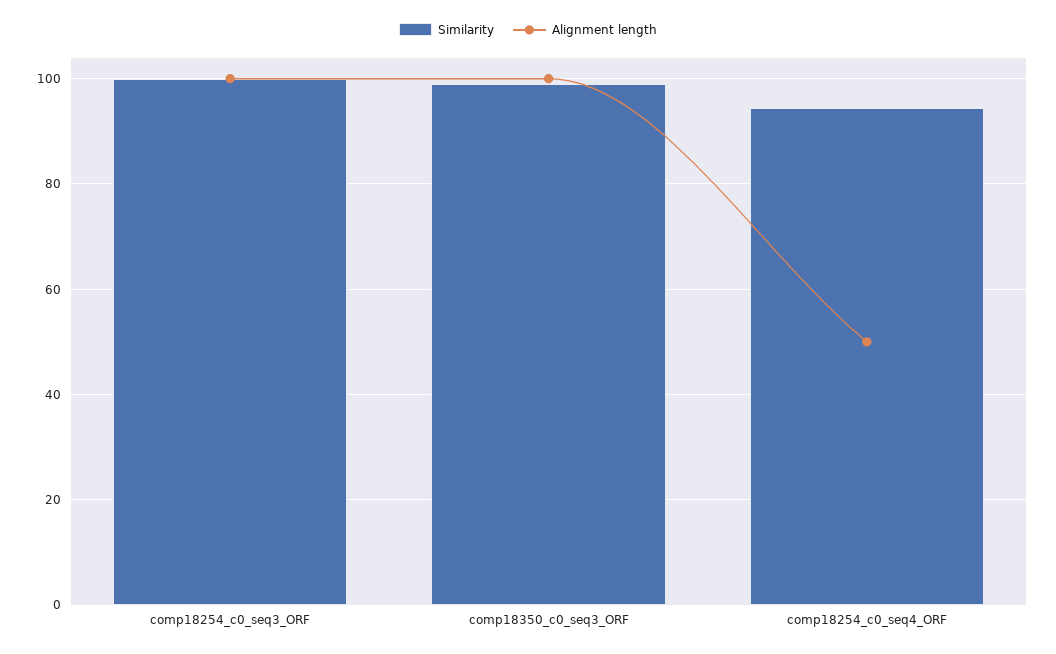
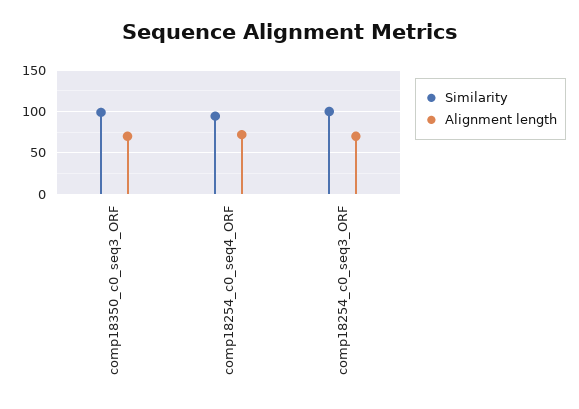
  {
    "Similarity": {
      "comp18254_c0_seq3_ORF": 100,
      "comp18350_c0_seq3_ORF": 100,
      "comp18254_c0_seq4_ORF": 94
    },
    "Alignment length": {
-     "comp18254_c0_seq3_ORF": 100,
+     "comp18254_c0_seq3_ORF": 70,
-     "comp18350_c0_seq3_ORF": 100,
+     "comp18350_c0_seq3_ORF": 70,
-     "comp18254_c0_seq4_ORF": 50
+     "comp18254_c0_seq4_ORF": 70
    }
  }

